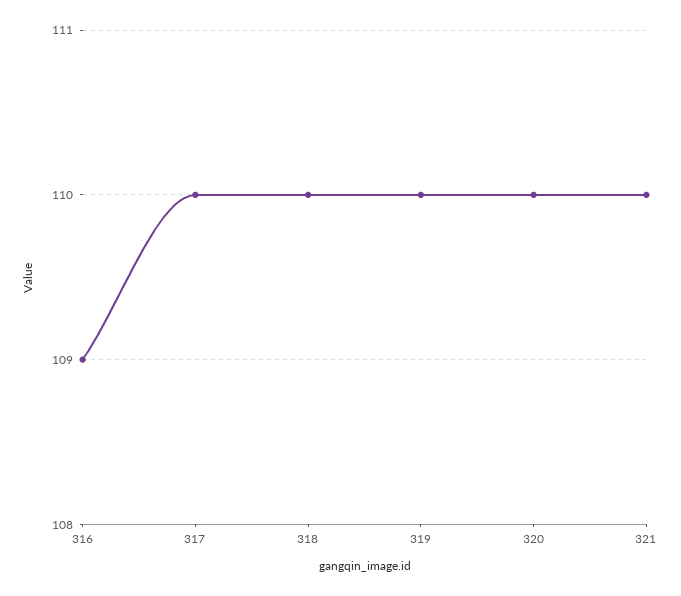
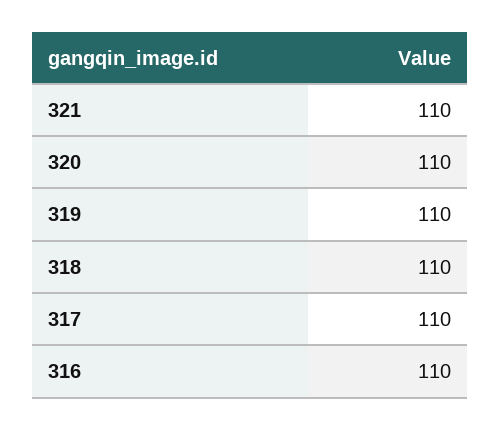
  {
-   "316": 109,
+   "316": 110,
    "317": 110,
    "318": 110,
    "319": 110,
    "320": 110,
    "321": 110
  }

